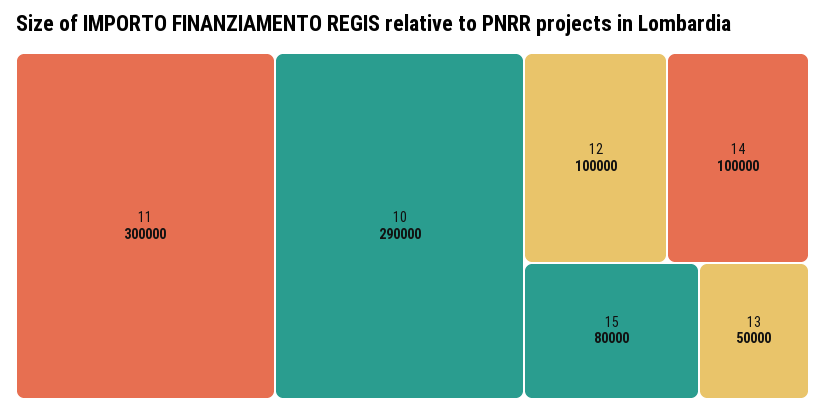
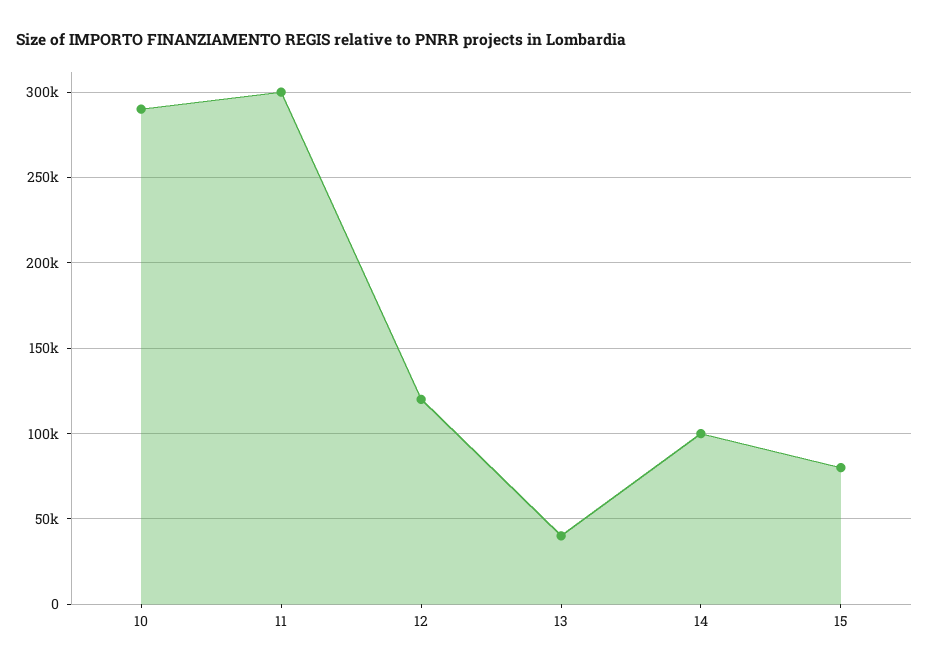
  {
    "11": 300000,
    "10": 290000,
-   "12": 100000,
+   "12": 120000,
    "14": 100000,
    "15": 80000,
-   "13": 50000
+   "13": 40000
  }

